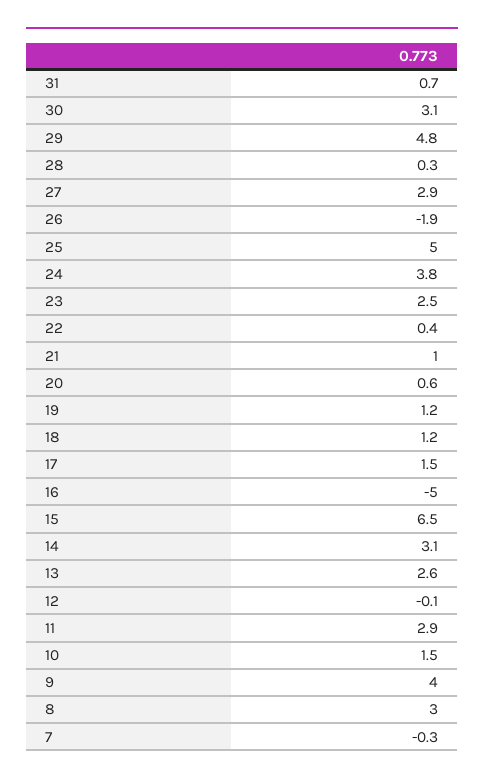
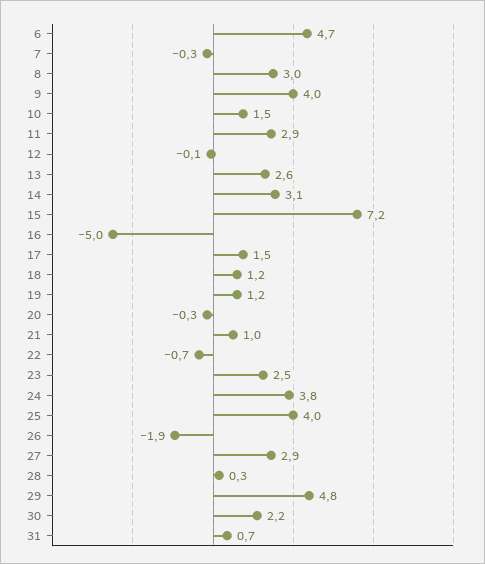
  {
    "31": 0.7,
-   "30": 3.1,
+   "30": 2.2,
    "29": 4.8,
    "28": 0.3,
    "27": 2.9,
    "26": -1.9,
-   "25": 5,
+   "25": 4,
    "24": 3.8,
    "23": 2.5,
-   "22": 0.4,
+   "22": -0.7,
    "21": 1,
-   "20": 0.6,
+   "20": -0.3,
    "19": 1.2,
    "18": 1.2,
    "17": 1.5,
    "16": -5,
-   "15": 6.5,
+   "15": 7.2,
    "14": 3.1,
    "13": 2.6,
    "12": -0.1,
    "11": 2.9,
    "10": 1.5,
    "9": 4,
    "8": 3,
-   "7": -0.3
+   "7": -0.3,
+   "6": 4.7
  }

